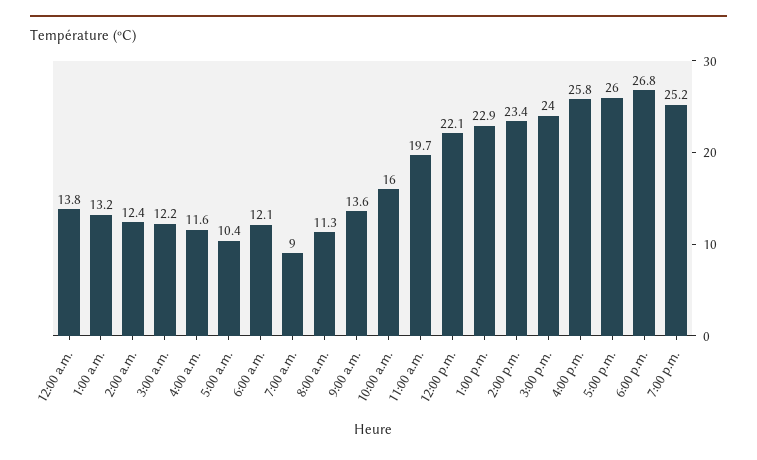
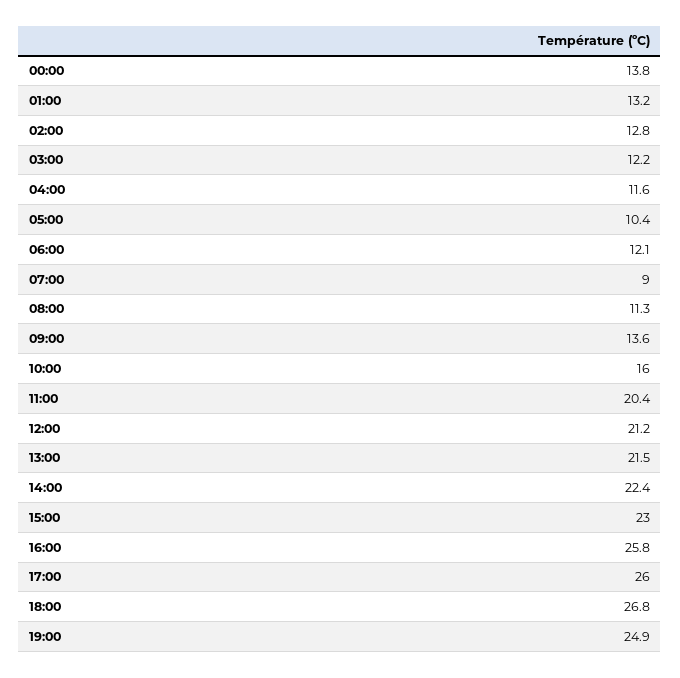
  {
    "12:00 a.m.": 13.8,
    "1:00 a.m.": 13.2,
-   "2:00 a.m.": 12.4,
+   "2:00 a.m.": 12.8,
    "3:00 a.m.": 12.2,
    "4:00 a.m.": 11.6,
    "5:00 a.m.": 10.4,
    "6:00 a.m.": 12.1,
    "7:00 a.m.": 9,
    "8:00 a.m.": 11.3,
    "9:00 a.m.": 13.6,
    "10:00 a.m.": 16,
-   "11:00 a.m.": 19.7,
+   "11:00 a.m.": 20.4,
-   "12:00 p.m.": 22.1,
+   "12:00 p.m.": 21.2,
-   "1:00 p.m.": 22.9,
+   "1:00 p.m.": 21.5,
-   "2:00 p.m.": 23.4,
+   "2:00 p.m.": 22.4,
-   "3:00 p.m.": 24,
+   "3:00 p.m.": 23,
    "4:00 p.m.": 25.8,
    "5:00 p.m.": 26,
    "6:00 p.m.": 26.8,
-   "7:00 p.m.": 25.2
+   "7:00 p.m.": 24.9
  }

